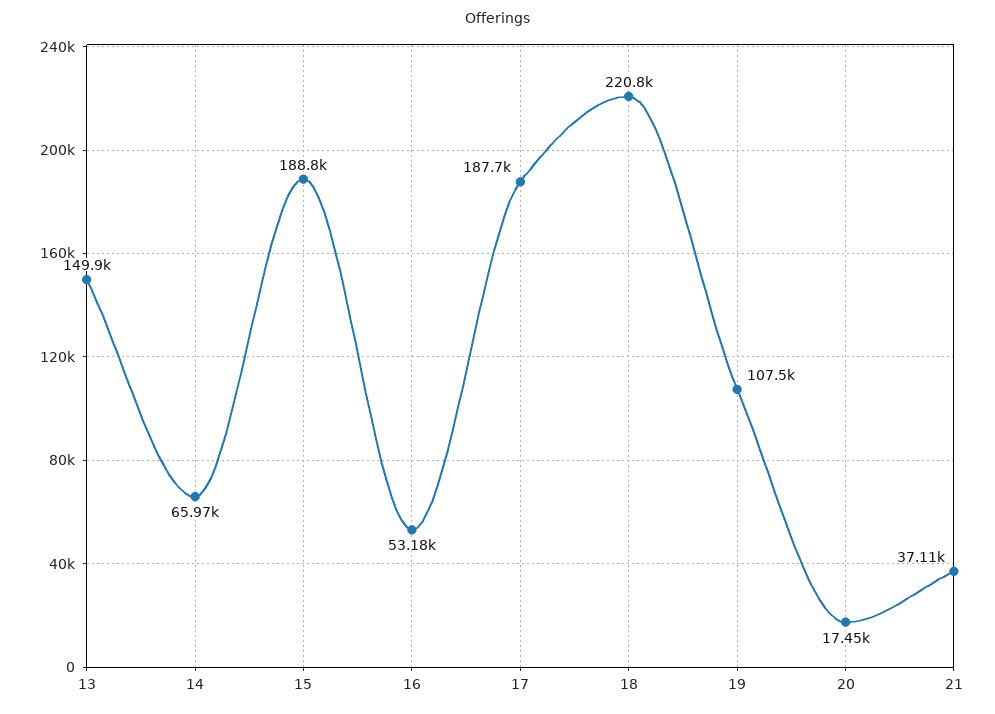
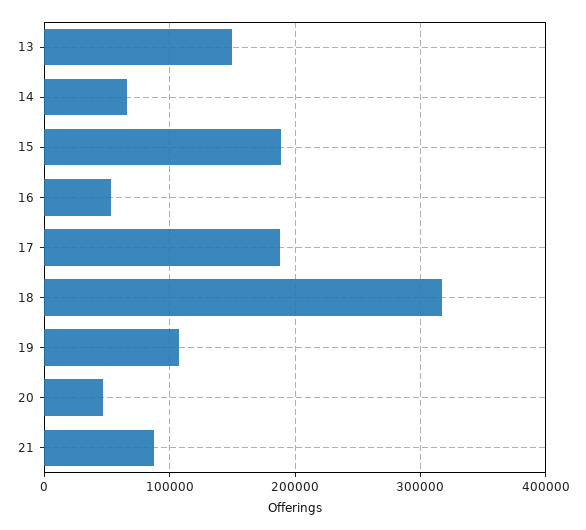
  {
    "13": 149900,
    "14": 65970,
    "15": 188800,
    "16": 53180,
    "17": 187700,
-   "18": 220800,
+   "18": 320000,
    "19": 107500,
-   "20": 17450,
+   "20": 50000,
-   "21": 37110
+   "21": 90000
  }

